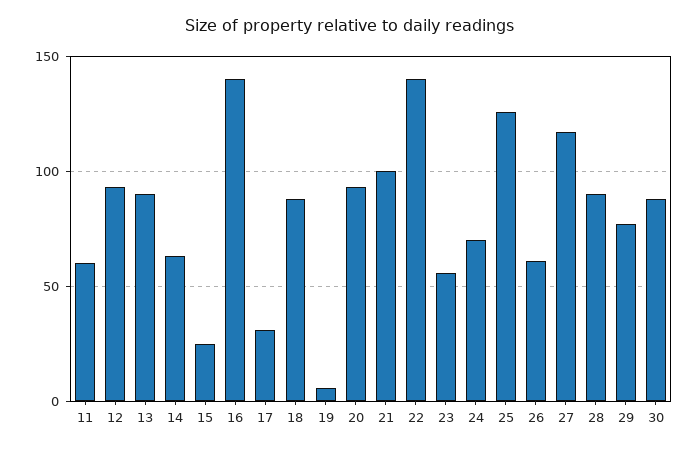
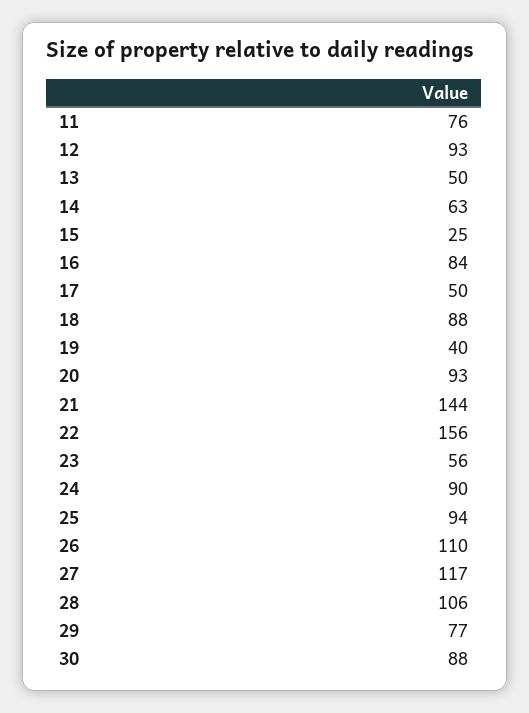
  {
-   "11": 60,
+   "11": 76,
    "12": 93,
-   "13": 90,
+   "13": 50,
    "14": 63,
    "15": 25,
-   "16": 140,
+   "16": 84,
-   "17": 30,
+   "17": 50,
    "18": 88,
-   "19": 5,
+   "19": 40,
    "20": 93,
-   "21": 100,
+   "21": 144,
-   "22": 140,
+   "22": 156,
    "23": 56,
-   "24": 70,
+   "24": 90,
-   "25": 125,
+   "25": 94,
-   "26": 60,
+   "26": 110,
    "27": 117,
-   "28": 90,
+   "28": 106,
    "29": 77,
    "30": 88
  }

